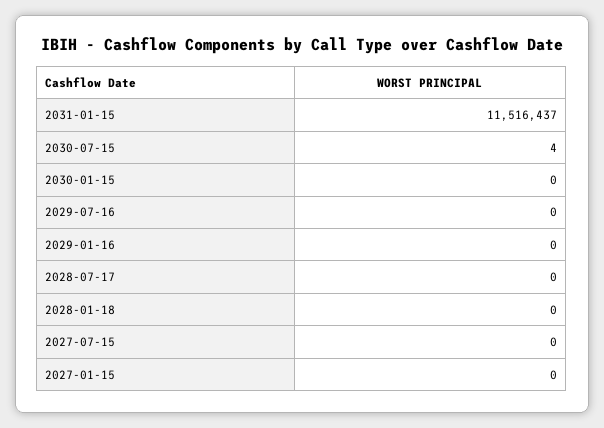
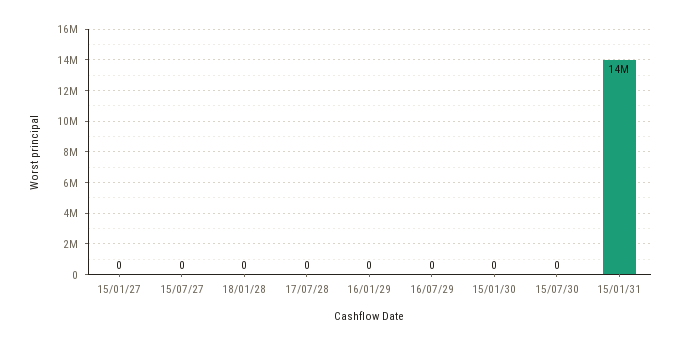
  {
-   "2031-01-15": 11516437,
+   "2031-01-15": 14000000,
-   "2030-07-15": 4,
+   "2030-07-15": 0,
    "2030-01-15": 0,
    "2029-07-16": 0,
    "2029-01-16": 0,
    "2028-07-17": 0,
    "2028-01-18": 0,
    "2027-07-15": 0,
    "2027-01-15": 0
  }

